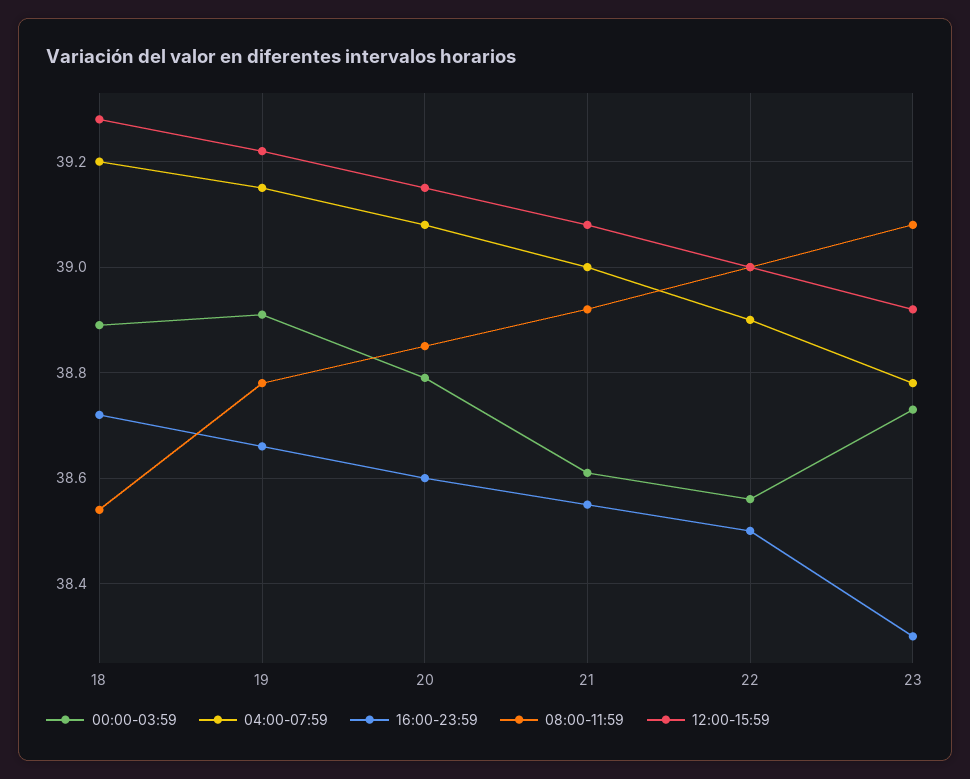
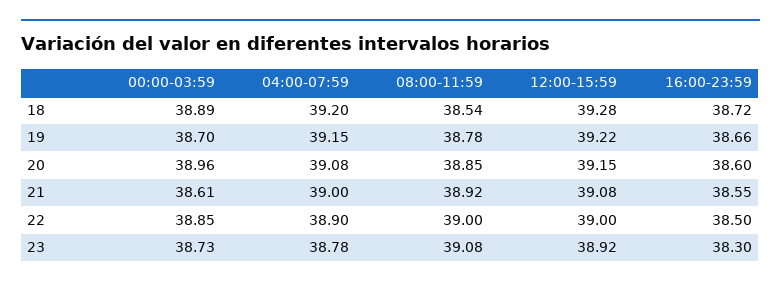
  {
    "00:00-03:59": {
      "18": 38.89,
-     "19": 38.9,
+     "19": 38.7,
-     "20": 38.8,
+     "20": 38.96,
      "21": 38.61,
-     "22": 38.55,
+     "22": 38.85,
      "23": 38.73
    },
    "04:00-07:59": {
      "18": 39.2,
      "19": 39.15,
      "20": 39.08,
      "21": 39,
      "22": 38.9,
      "23": 38.78
    },
    "16:00-23:59": {
      "18": 38.72,
      "19": 38.66,
      "20": 38.6,
      "21": 38.55,
      "22": 38.5,
      "23": 38.3
    },
    "08:00-11:59": {
      "18": 38.54,
      "19": 38.78,
      "20": 38.85,
      "21": 38.92,
      "22": 39,
      "23": 39.08
    },
    "12:00-15:59": {
      "18": 39.28,
      "19": 39.22,
      "20": 39.15,
      "21": 39.08,
      "22": 39,
      "23": 38.92
    }
  }

